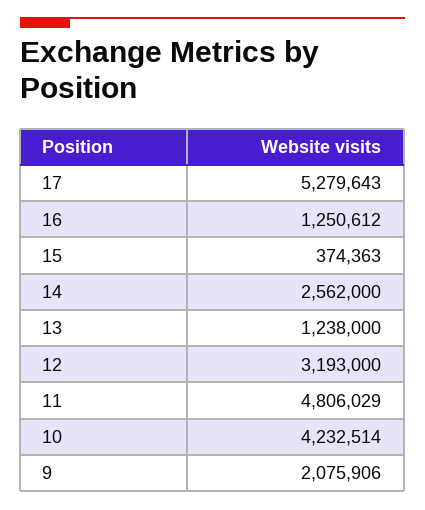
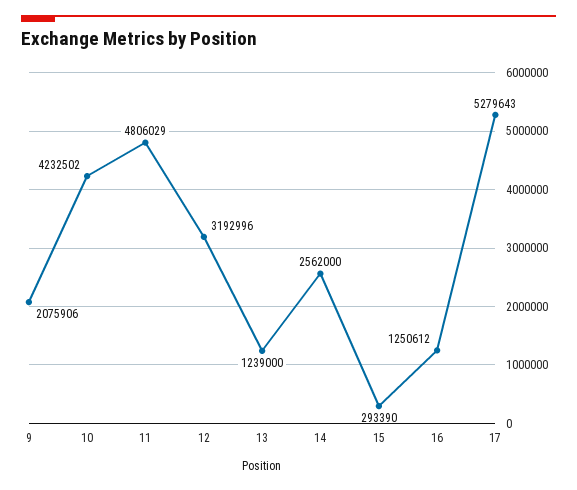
  {
    "17": 5279643,
    "16": 1250612,
-   "15": 374363,
+   "15": 293390,
    "14": 2562000,
-   "13": 1238000,
+   "13": 1239000,
-   "12": 3193000,
+   "12": 3192996,
    "11": 4806029,
-   "10": 4232514,
+   "10": 4232502,
    "9": 2075906
  }

